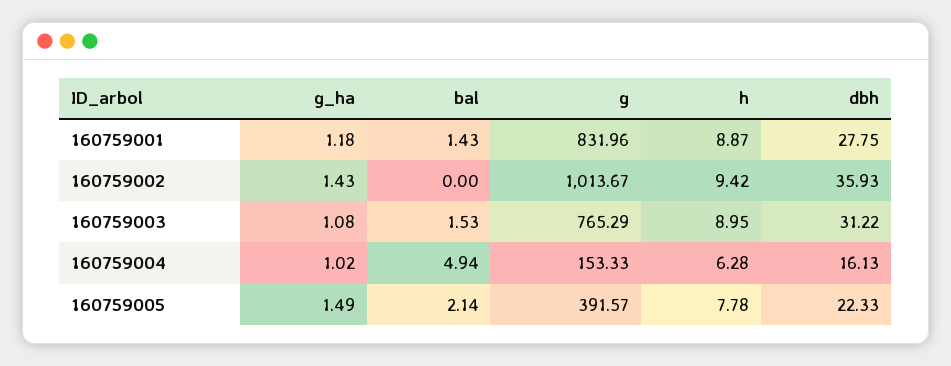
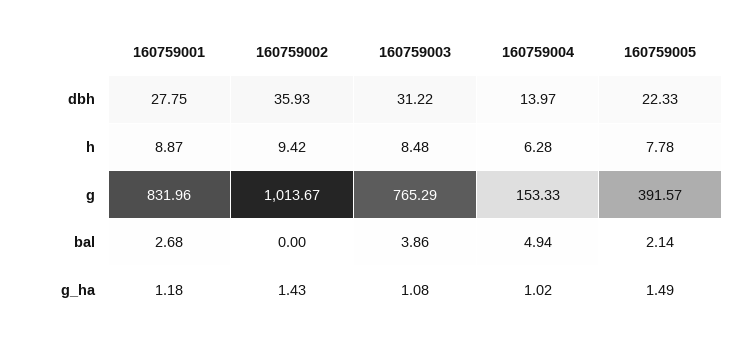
  {
    "g_ha": {
      "160759001": 1.18,
      "160759002": 1.43,
      "160759003": 1.08,
      "160759004": 1.02,
      "160759005": 1.49
    },
    "bal": {
-     "160759001": 1.43,
+     "160759001": 2.68,
      "160759002": 0,
-     "160759003": 1.53,
+     "160759003": 3.86,
      "160759004": 4.94,
      "160759005": 2.14
    },
    "g": {
      "160759001": 831.96,
      "160759002": 1013.67,
      "160759003": 765.29,
      "160759004": 153.33,
      "160759005": 391.57
    },
    "h": {
      "160759001": 8.87,
      "160759002": 9.42,
-     "160759003": 8.95,
+     "160759003": 8.48,
      "160759004": 6.28,
      "160759005": 7.78
    },
    "dbh": {
      "160759001": 27.75,
      "160759002": 35.93,
      "160759003": 31.22,
-     "160759004": 16.13,
+     "160759004": 13.97,
      "160759005": 22.33
    }
  }

